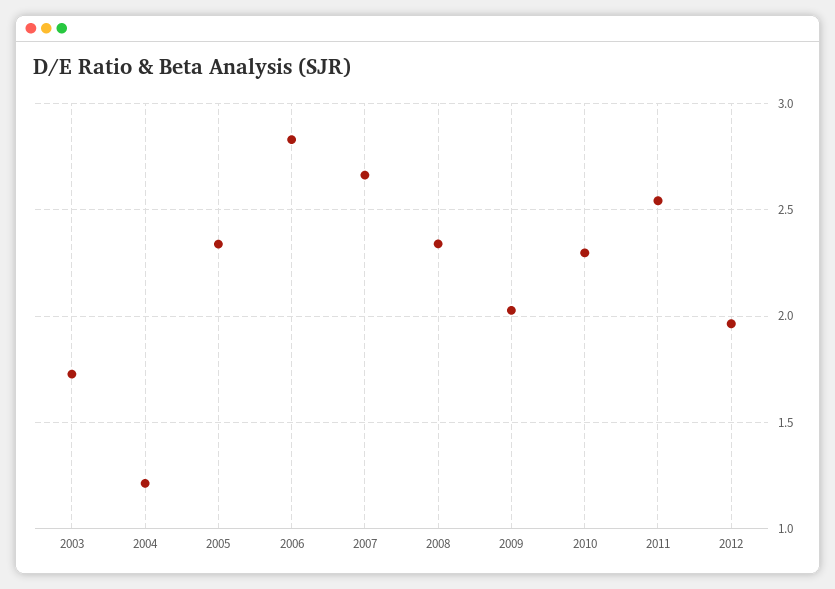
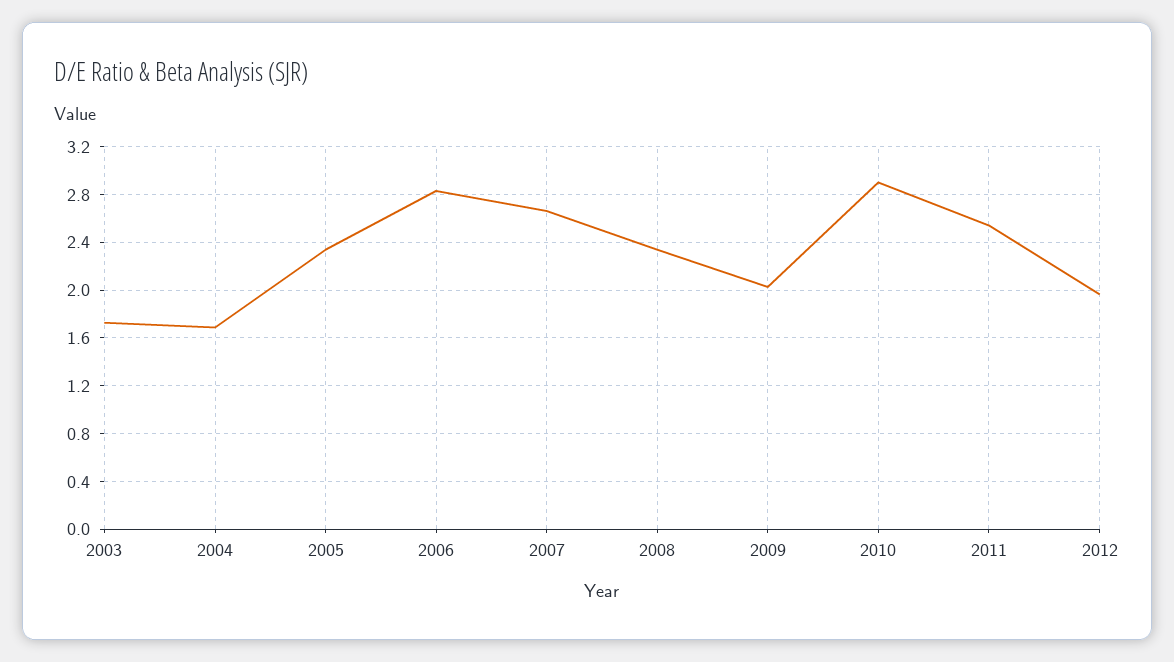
  {
    "2003": 1.75,
-   "2004": 1.2,
+   "2004": 1.7,
    "2005": 2.35,
    "2006": 2.85,
    "2007": 2.65,
    "2008": 2.35,
    "2009": 2.05,
-   "2010": 2.3,
+   "2010": 2.9,
    "2011": 2.55,
    "2012": 1.95
  }

